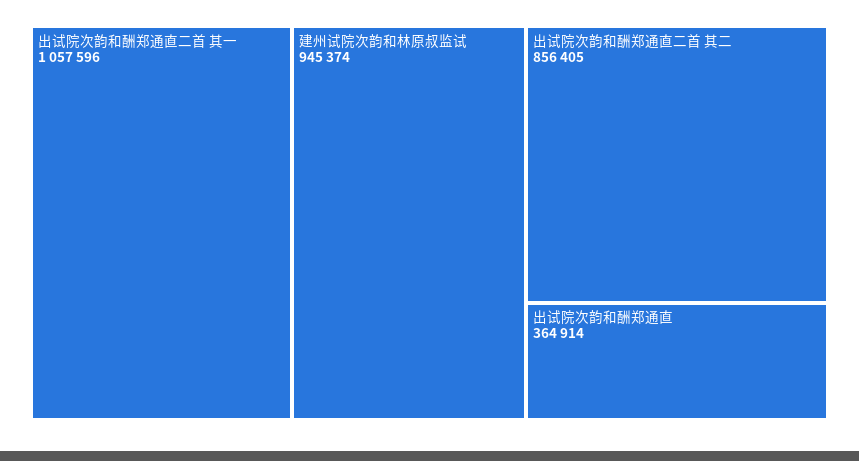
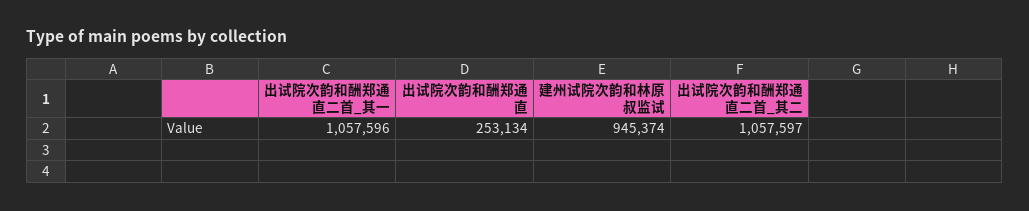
  {
    "出试院次韵和酬郑通直二首 其一": 1057596,
    "建州试院次韵和林原叔监试": 945374,
-   "出试院次韵和酬郑通直二首 其二": 856405,
+   "出试院次韵和酬郑通直二首 其二": 1057597,
-   "出试院次韵和酬郑通直": 364914
+   "出试院次韵和酬郑通直": 253134
  }

